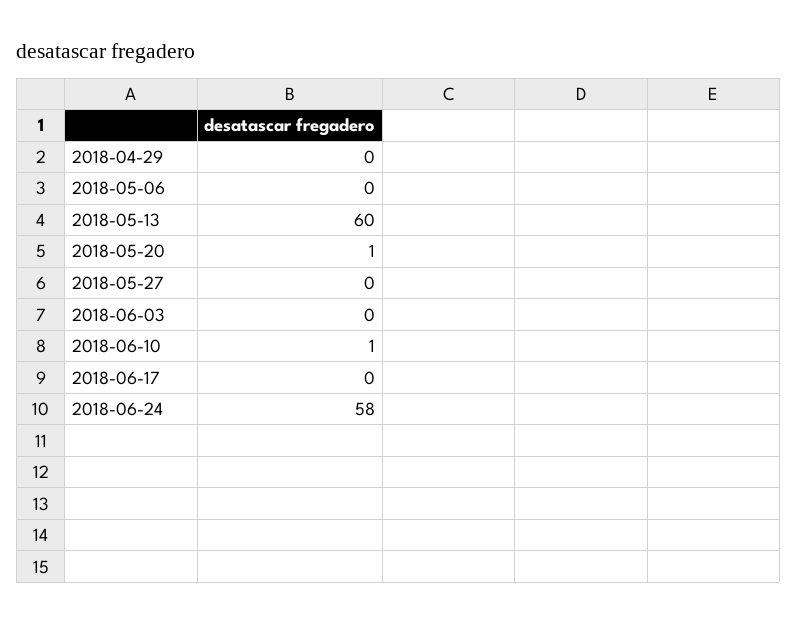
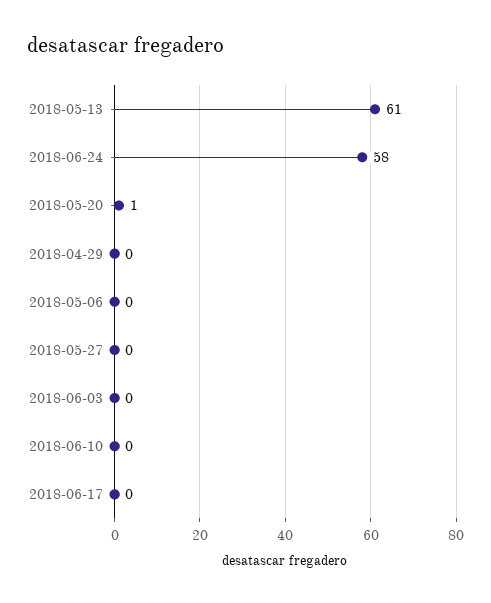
  {
    "2018-04-29": 0,
    "2018-05-06": 0,
-   "2018-05-13": 60,
+   "2018-05-13": 61,
    "2018-05-20": 1,
    "2018-05-27": 0,
    "2018-06-03": 0,
-   "2018-06-10": 1,
+   "2018-06-10": 0,
    "2018-06-17": 0,
    "2018-06-24": 58
  }

